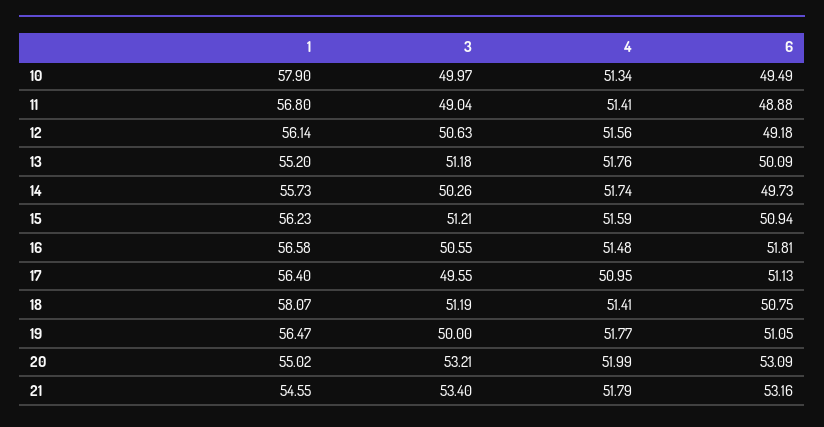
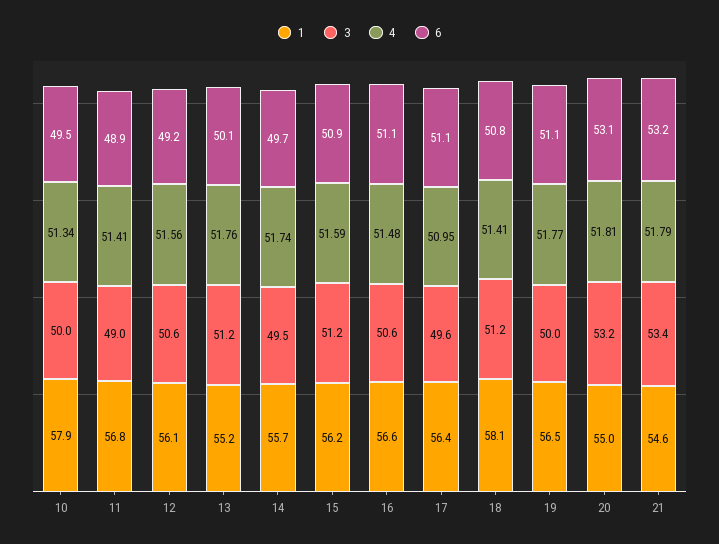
  {
    "1": {
      "10": 57.9,
      "11": 56.8,
      "12": 56.14,
      "13": 55.2,
      "14": 55.73,
      "15": 56.23,
      "16": 56.58,
      "17": 56.4,
      "18": 58.07,
      "19": 56.47,
      "20": 55.02,
      "21": 54.55
    },
    "3": {
      "10": 49.97,
      "11": 49.04,
      "12": 50.63,
      "13": 51.18,
-     "14": 50.26,
+     "14": 49.5,
      "15": 51.21,
      "16": 50.55,
      "17": 49.55,
      "18": 51.19,
      "19": 50,
      "20": 53.21,
      "21": 53.4
    },
    "4": {
      "10": 51.34,
      "11": 51.41,
      "12": 51.56,
      "13": 51.76,
      "14": 51.74,
      "15": 51.59,
      "16": 51.48,
      "17": 50.95,
      "18": 51.41,
      "19": 51.77,
-     "20": 51.99,
+     "20": 51.81,
      "21": 51.79
    },
    "6": {
      "10": 49.49,
      "11": 48.88,
      "12": 49.18,
      "13": 50.09,
      "14": 49.73,
      "15": 50.94,
-     "16": 51.81,
+     "16": 51.1,
      "17": 51.13,
      "18": 50.75,
      "19": 51.05,
      "20": 53.09,
      "21": 53.16
    }
  }

